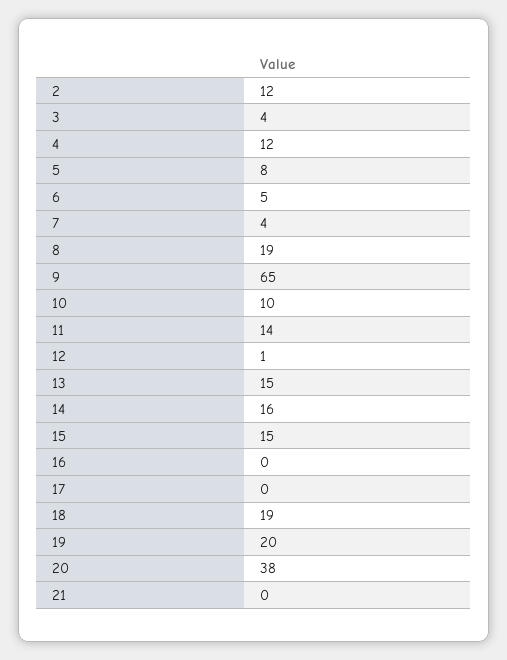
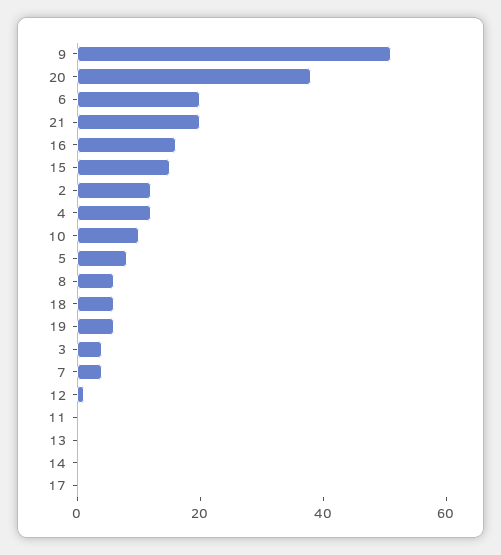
  {
    "2": 12,
    "3": 4,
    "4": 12,
    "5": 8,
-   "6": 5,
+   "6": 20,
    "7": 4,
-   "8": 19,
+   "8": 5,
-   "9": 65,
+   "9": 50,
    "10": 10,
-   "11": 14,
+   "11": 0,
    "12": 1,
-   "13": 15,
+   "13": 0,
-   "14": 16,
+   "14": 0,
    "15": 15,
-   "16": 0,
+   "16": 15,
    "17": 0,
-   "18": 19,
+   "18": 5,
-   "19": 20,
+   "19": 5,
    "20": 38,
-   "21": 0
+   "21": 20
  }

